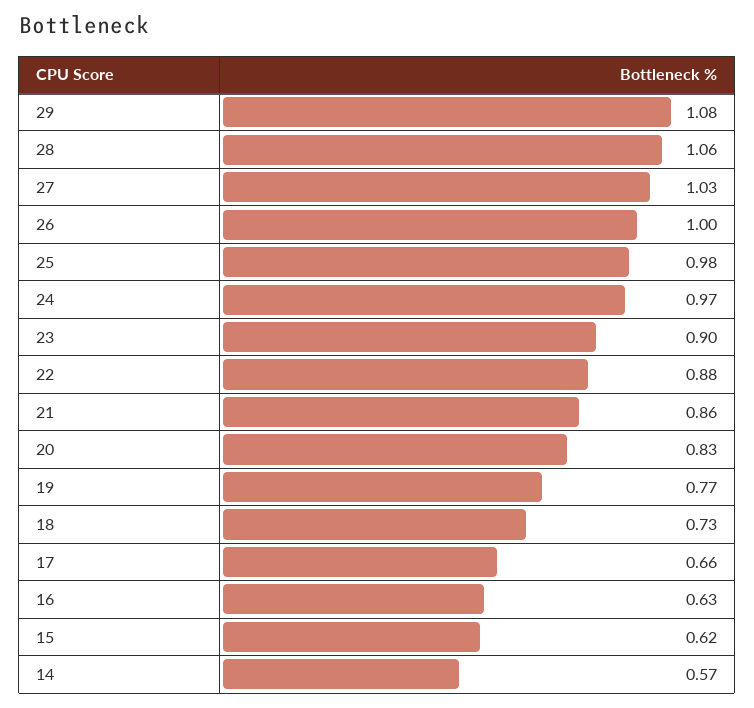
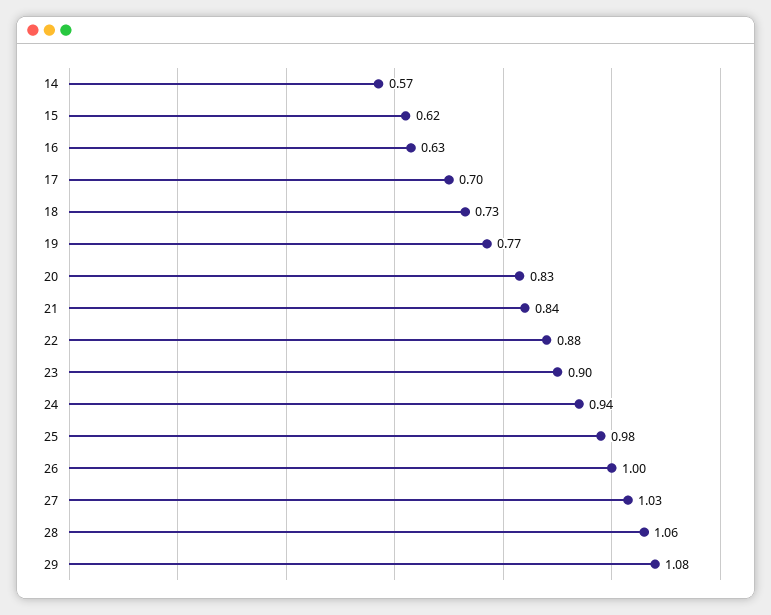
  {
    "29": 1.08,
    "28": 1.06,
    "27": 1.03,
    "26": 1,
    "25": 0.98,
-   "24": 0.97,
+   "24": 0.94,
    "23": 0.9,
    "22": 0.88,
-   "21": 0.86,
+   "21": 0.84,
    "20": 0.83,
    "19": 0.77,
    "18": 0.73,
-   "17": 0.66,
+   "17": 0.7,
    "16": 0.63,
    "15": 0.62,
    "14": 0.57
  }

